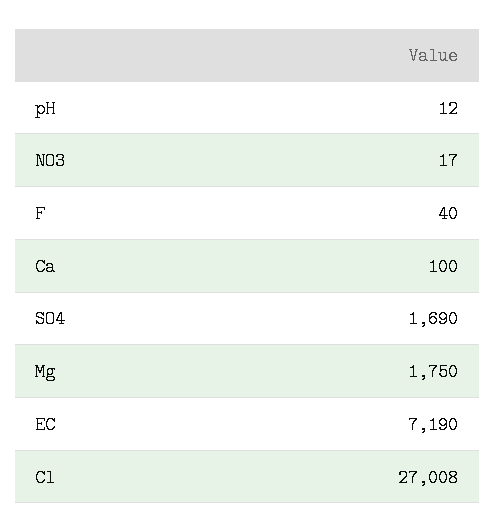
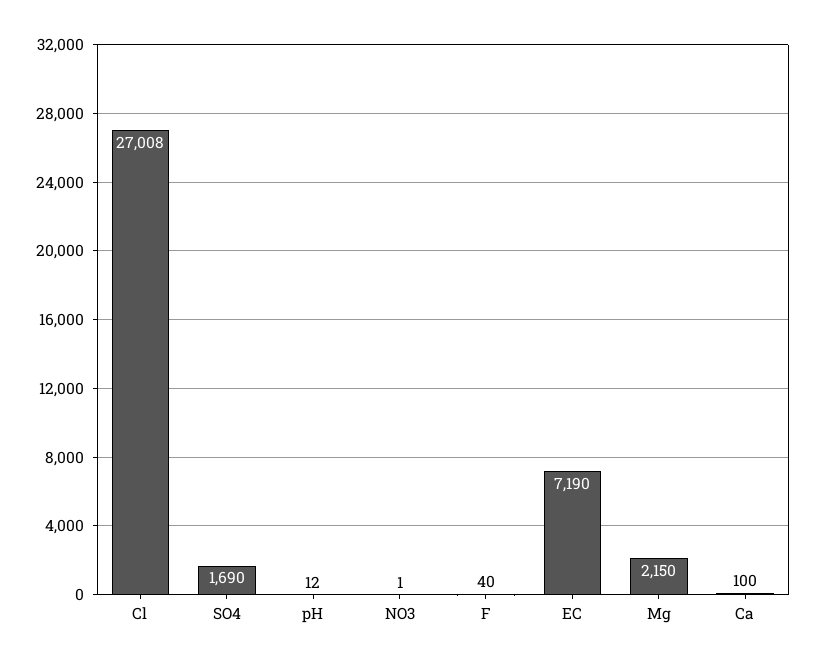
  {
    "pH": 12,
-   "NO3": 17,
+   "NO3": 1,
    "F": 40,
    "Ca": 100,
    "SO4": 1690,
-   "Mg": 1750,
+   "Mg": 2150,
    "EC": 7190,
    "Cl": 27008
  }

